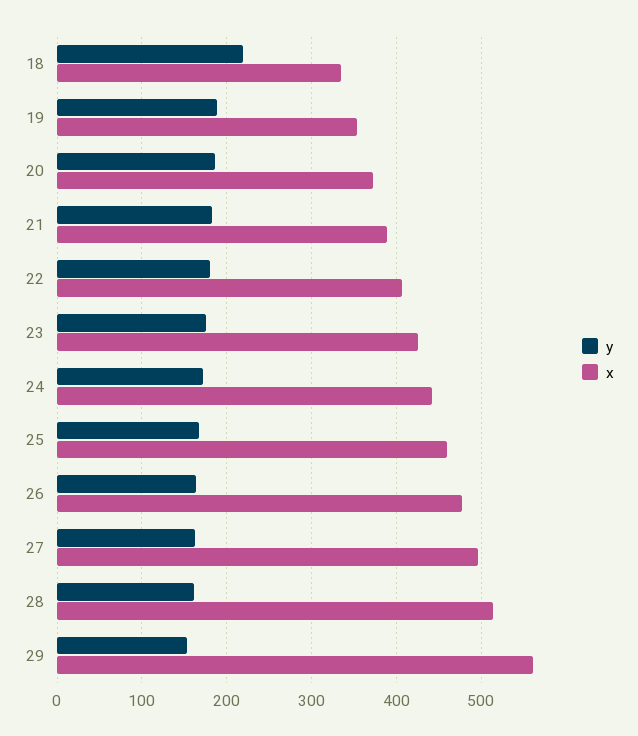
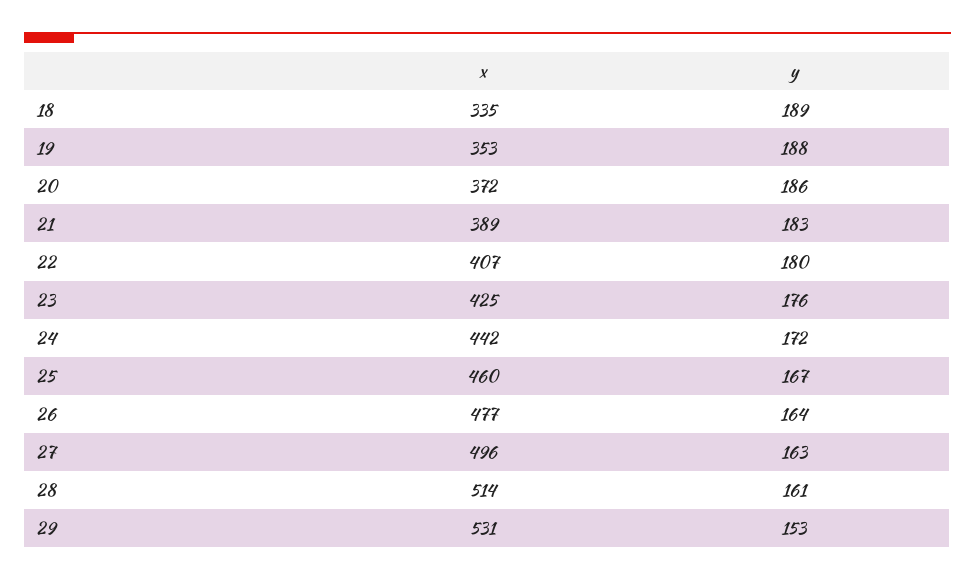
  {
    "y": {
-     "18": 220,
+     "18": 189,
      "19": 188,
      "20": 186,
      "21": 183,
      "22": 180,
      "23": 176,
      "24": 172,
      "25": 167,
      "26": 164,
      "27": 163,
      "28": 161,
      "29": 153
    },
    "x": {
      "18": 335,
      "19": 353,
      "20": 372,
      "21": 389,
      "22": 407,
      "23": 425,
      "24": 442,
      "25": 460,
      "26": 477,
      "27": 496,
      "28": 514,
-     "29": 560
+     "29": 531
    }
  }

